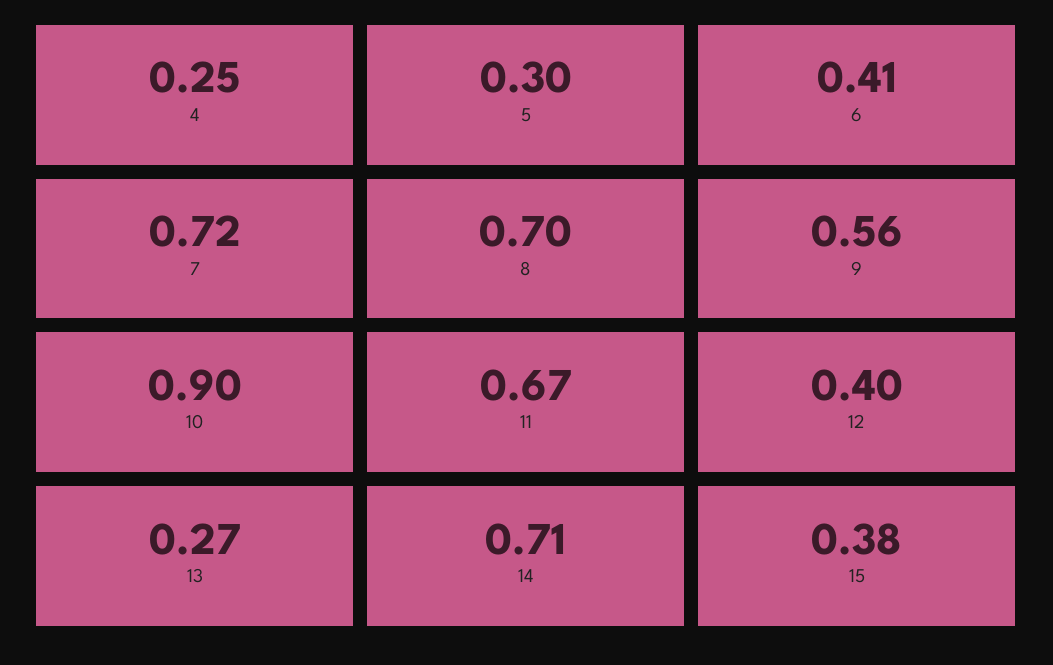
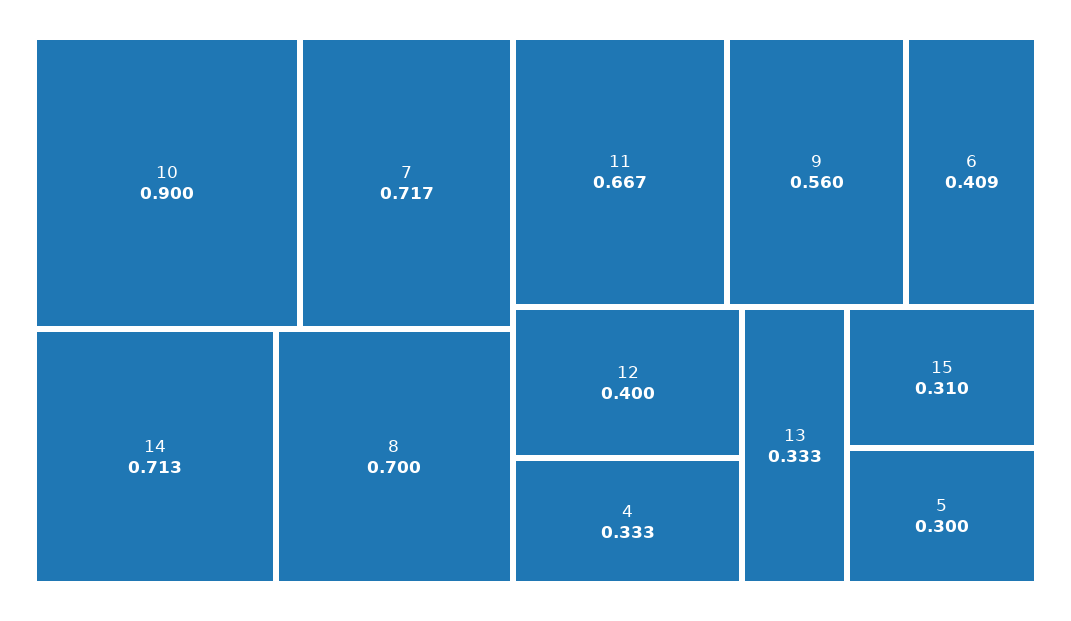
  {
-   "4": 0.25,
+   "4": 0.333,
    "5": 0.3,
    "6": 0.409,
    "7": 0.717,
    "8": 0.7,
    "9": 0.56,
    "10": 0.9,
    "11": 0.667,
    "12": 0.4,
-   "13": 0.27,
+   "13": 0.333,
    "14": 0.713,
-   "15": 0.38
+   "15": 0.31
  }

